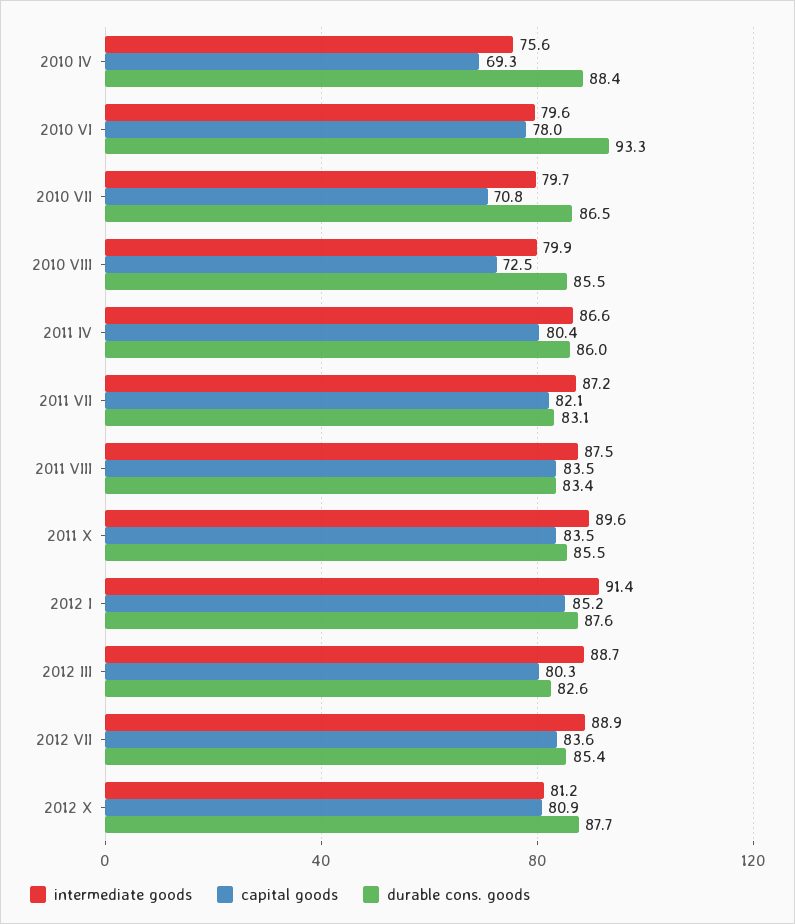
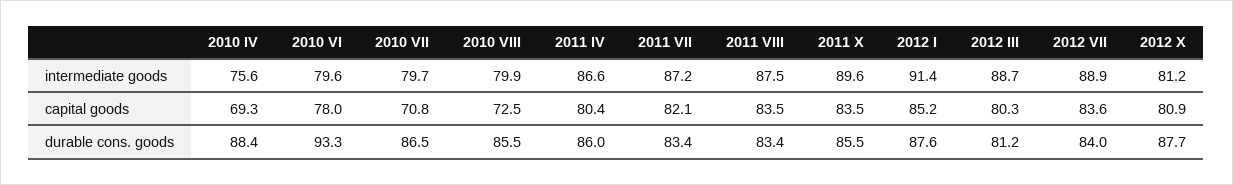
  {
    "intermediate goods": {
      "2010 IV": 75.6,
      "2010 VI": 79.6,
      "2010 VII": 79.7,
      "2010 VIII": 79.9,
      "2011 IV": 86.6,
      "2011 VII": 87.2,
      "2011 VIII": 87.5,
      "2011 X": 89.6,
      "2012 I": 91.4,
      "2012 III": 88.7,
      "2012 VII": 88.9,
      "2012 X": 81.2
    },
    "capital goods": {
      "2010 IV": 69.3,
      "2010 VI": 78,
      "2010 VII": 70.8,
      "2010 VIII": 72.5,
      "2011 IV": 80.4,
      "2011 VII": 82.1,
      "2011 VIII": 83.5,
      "2011 X": 83.5,
      "2012 I": 85.2,
      "2012 III": 80.3,
      "2012 VII": 83.6,
      "2012 X": 80.9
    },
    "durable cons. goods": {
      "2010 IV": 88.4,
      "2010 VI": 93.3,
      "2010 VII": 86.5,
      "2010 VIII": 85.5,
      "2011 IV": 86,
-     "2011 VII": 83.1,
+     "2011 VII": 83.4,
      "2011 VIII": 83.4,
      "2011 X": 85.5,
      "2012 I": 87.6,
-     "2012 III": 82.6,
+     "2012 III": 81.2,
-     "2012 VII": 85.4,
+     "2012 VII": 84,
      "2012 X": 87.7
    }
  }

